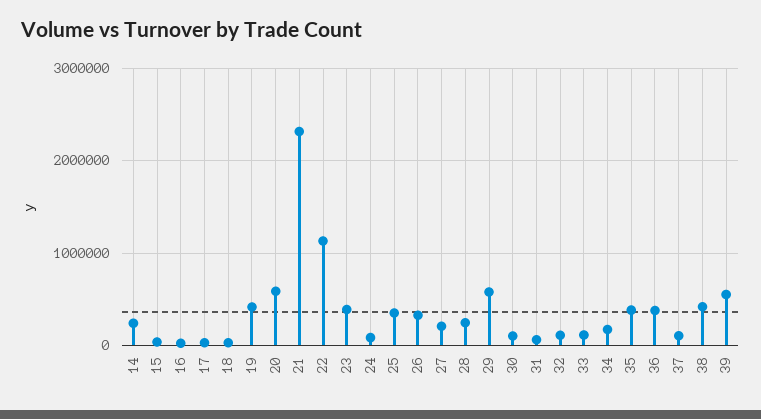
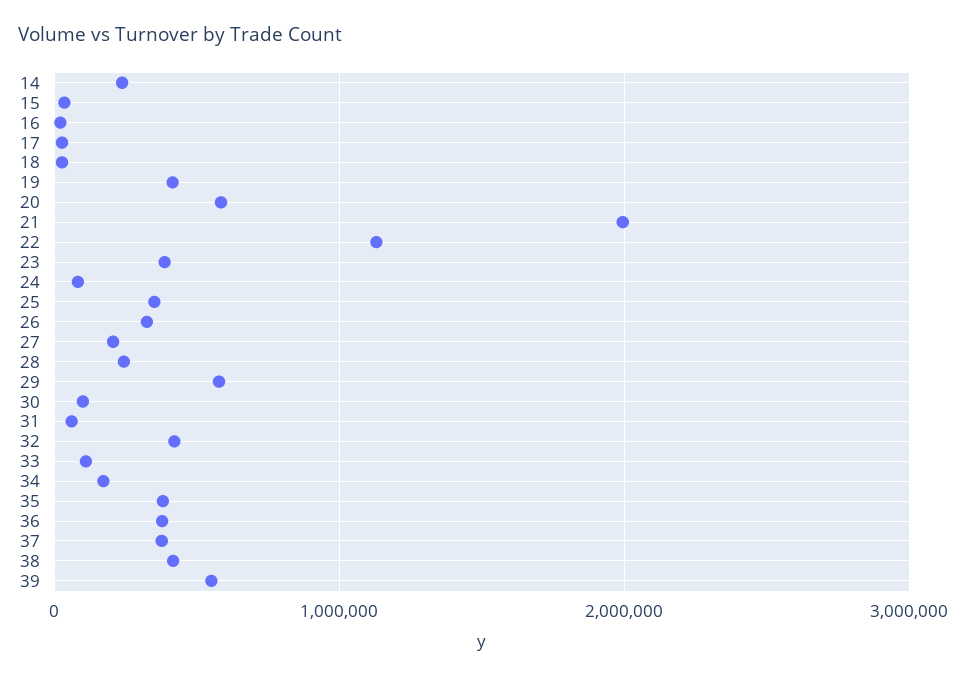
  {
    "14": 200000,
    "15": 0,
    "16": 0,
    "17": 0,
    "18": 0,
    "19": 400000,
    "20": 600000,
-   "21": 2300000,
+   "21": 2000000,
    "22": 1100000,
    "23": 400000,
    "24": 100000,
    "25": 400000,
    "26": 300000,
    "27": 200000,
    "28": 200000,
    "29": 600000,
    "30": 100000,
    "31": 100000,
-   "32": 100000,
+   "32": 400000,
    "33": 100000,
    "34": 200000,
    "35": 400000,
    "36": 400000,
-   "37": 100000,
+   "37": 400000,
    "38": 400000,
    "39": 600000
  }

